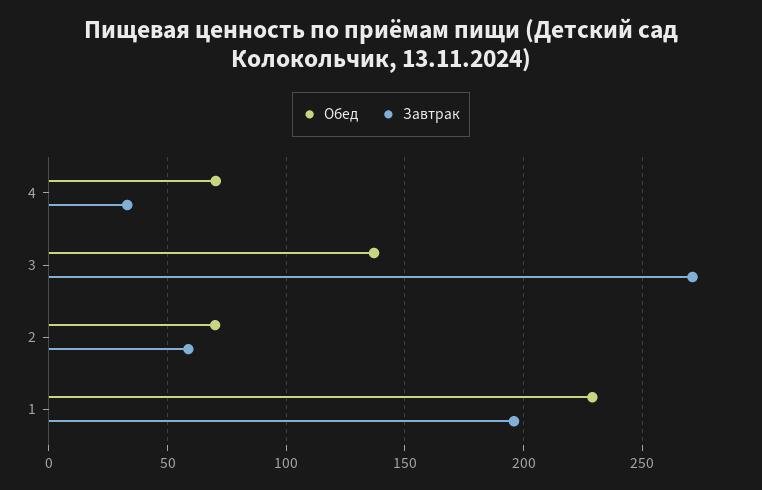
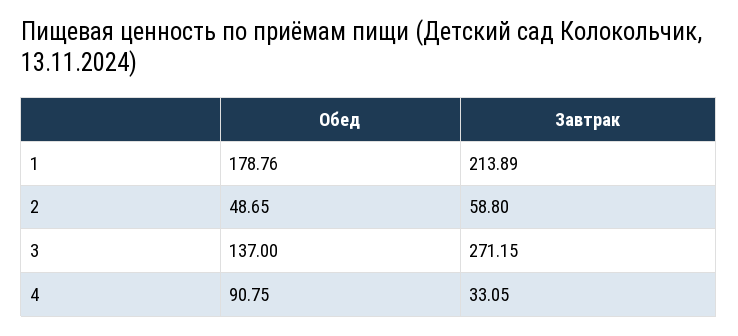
  {
    "Обед": {
-     "4": 70,
+     "4": 90.75,
      "3": 137,
-     "2": 70,
+     "2": 48.65,
-     "1": 230
+     "1": 178.76
    },
    "Завтрак": {
      "4": 33.05,
      "3": 271.15,
      "2": 58.8,
-     "1": 195
+     "1": 213.89
    }
  }

